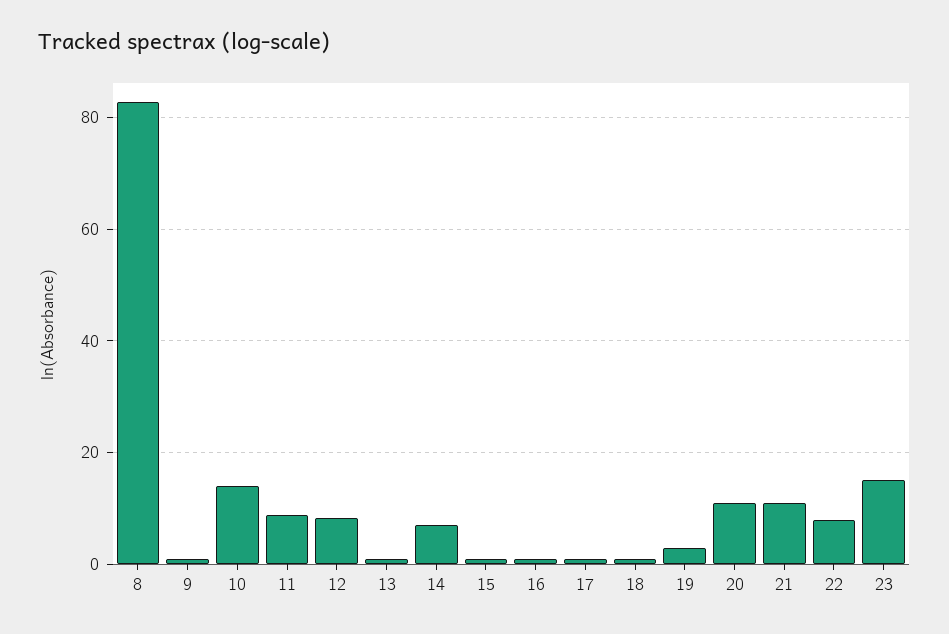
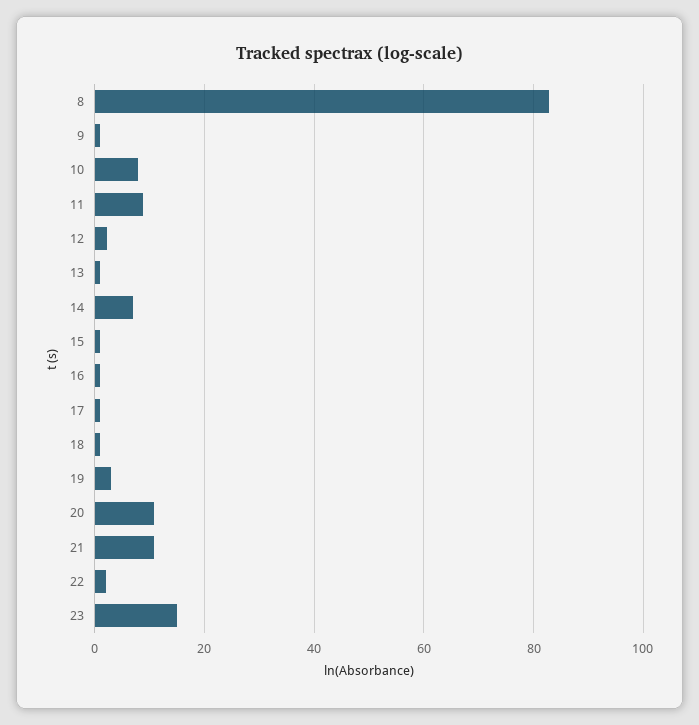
  {
    "8": 82,
    "9": 2,
-   "10": 14,
+   "10": 8,
    "11": 8,
-   "12": 8,
+   "12": 2,
    "13": 2,
    "14": 8,
    "15": 2,
    "16": 2,
    "17": 2,
    "18": 2,
    "19": 4,
    "20": 10,
    "21": 10,
-   "22": 8,
+   "22": 2,
    "23": 16
  }

